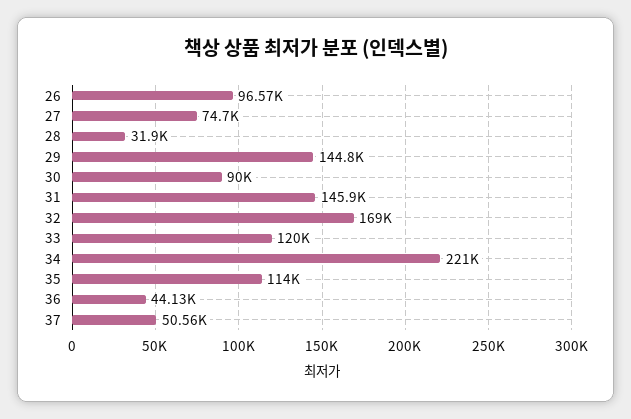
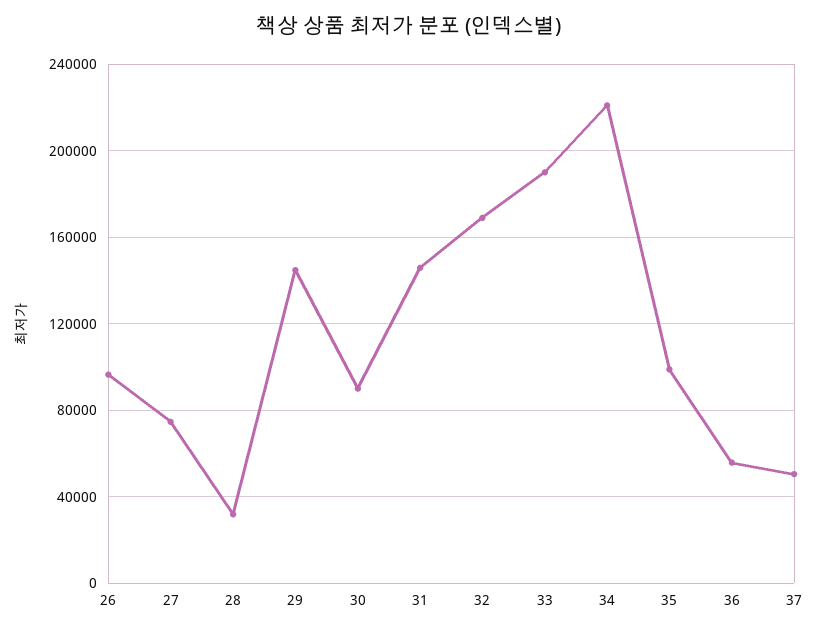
  {
    "26": 96570,
    "27": 74700,
    "28": 31900,
    "29": 144800,
    "30": 90000,
    "31": 145900,
    "32": 169000,
-   "33": 120000,
+   "33": 190000,
    "34": 221000,
-   "35": 114000,
+   "35": 100000,
-   "36": 44130,
+   "36": 55000,
    "37": 50560
  }

